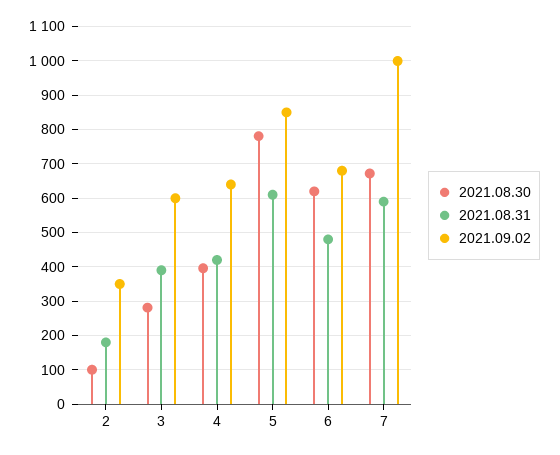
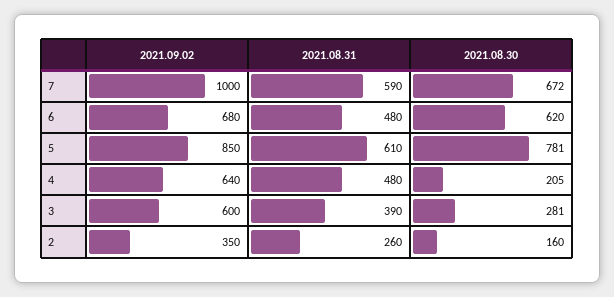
  {
    "2021.08.30": {
-     "2": 100,
+     "2": 160,
      "3": 281,
-     "4": 400,
+     "4": 205,
      "5": 781,
      "6": 620,
      "7": 672
    },
    "2021.08.31": {
-     "2": 180,
+     "2": 260,
      "3": 390,
-     "4": 420,
+     "4": 480,
      "5": 610,
      "6": 480,
      "7": 590
    },
    "2021.09.02": {
      "2": 350,
      "3": 600,
      "4": 640,
      "5": 850,
      "6": 680,
      "7": 1000
    }
  }

